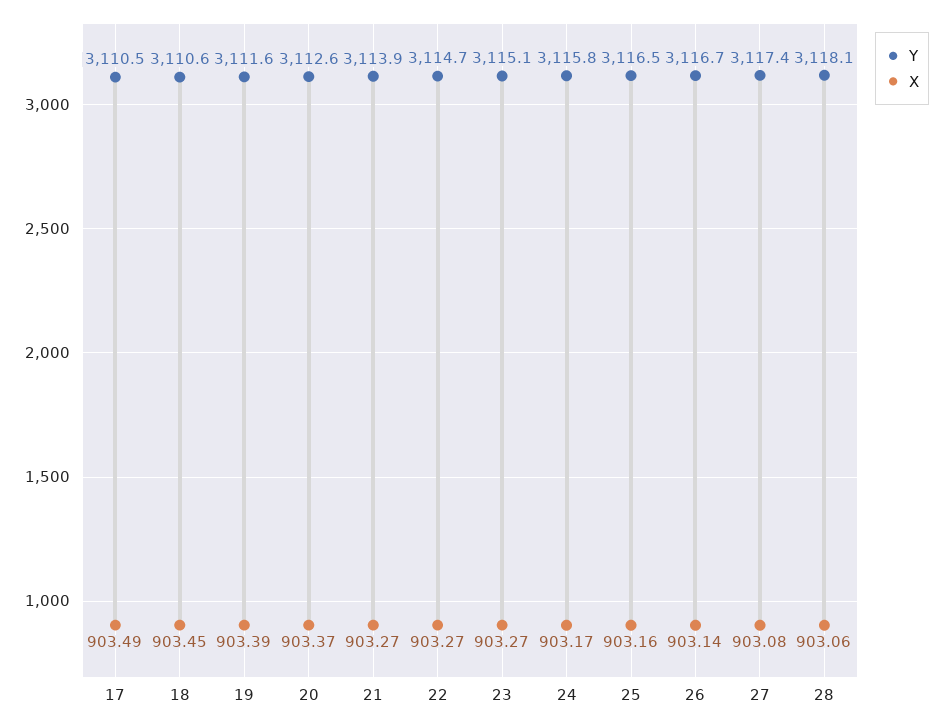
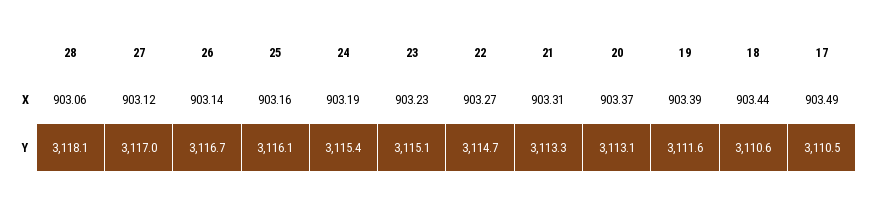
  {
    "Y": {
      "17": 3110.5,
      "18": 3110.6,
      "19": 3111.6,
-     "20": 3112.6,
+     "20": 3113.1,
-     "21": 3113.9,
+     "21": 3113.3,
      "22": 3114.7,
      "23": 3115.1,
-     "24": 3115.8,
+     "24": 3115.4,
-     "25": 3116.5,
+     "25": 3116.1,
      "26": 3116.7,
-     "27": 3117.4,
+     "27": 3117,
      "28": 3118.1
    },
    "X": {
      "17": 903.49,
-     "18": 903.45,
+     "18": 903.44,
      "19": 903.39,
      "20": 903.37,
-     "21": 903.27,
+     "21": 903.31,
      "22": 903.27,
-     "23": 903.27,
+     "23": 903.23,
-     "24": 903.17,
+     "24": 903.19,
      "25": 903.16,
      "26": 903.14,
-     "27": 903.08,
+     "27": 903.12,
      "28": 903.06
    }
  }

